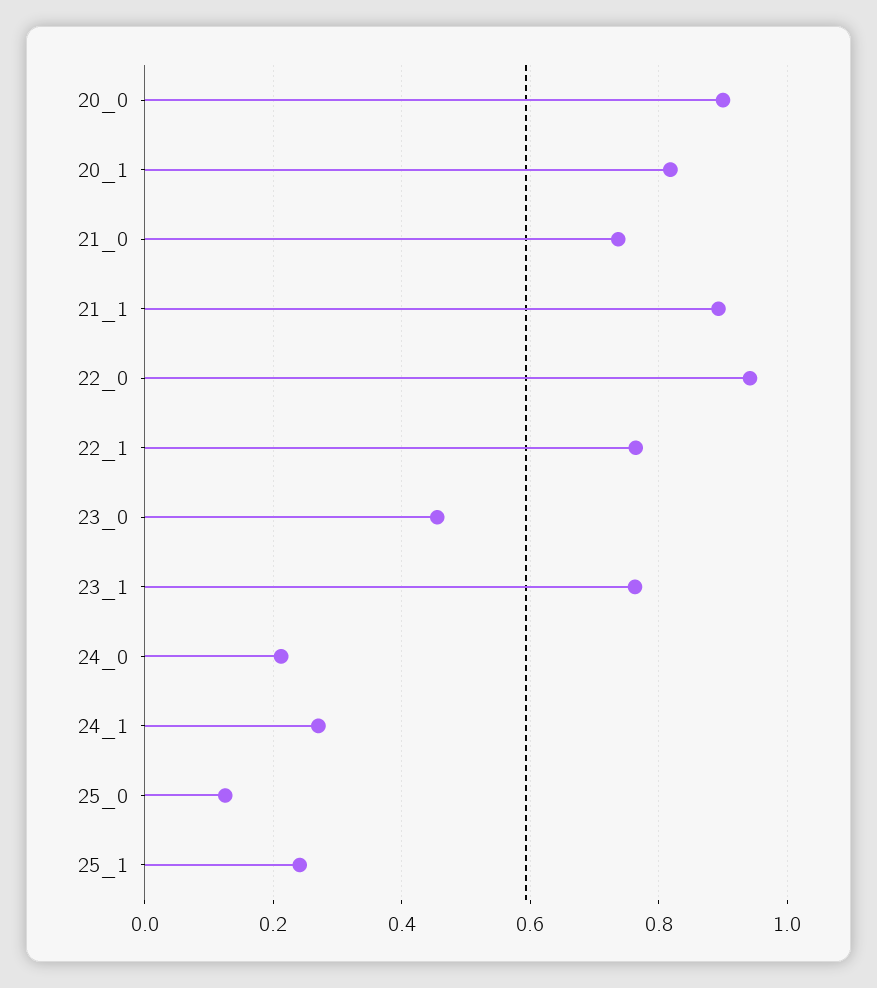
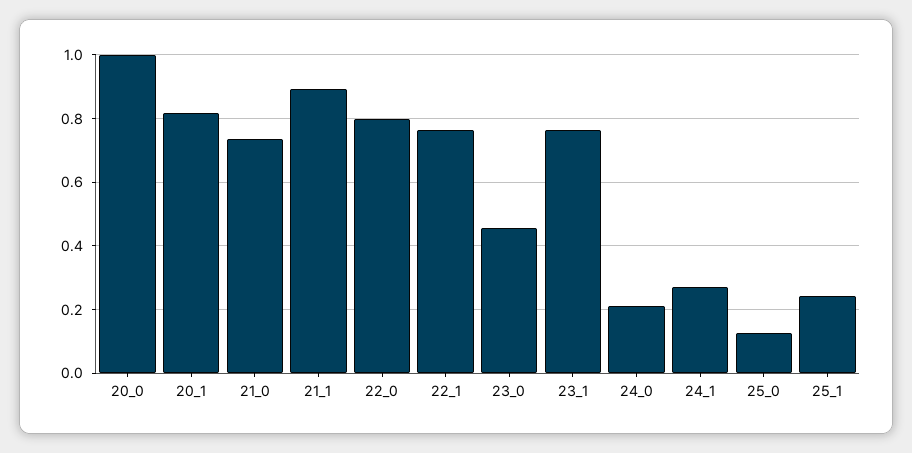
  {
-   "20_0": 0.9,
+   "20_0": 1,
    "20_1": 0.82,
    "21_0": 0.74,
    "21_1": 0.9,
-   "22_0": 0.94,
+   "22_0": 0.8,
    "22_1": 0.76,
    "23_0": 0.46,
    "23_1": 0.76,
    "24_0": 0.22,
    "24_1": 0.28,
    "25_0": 0.12,
    "25_1": 0.24
  }

